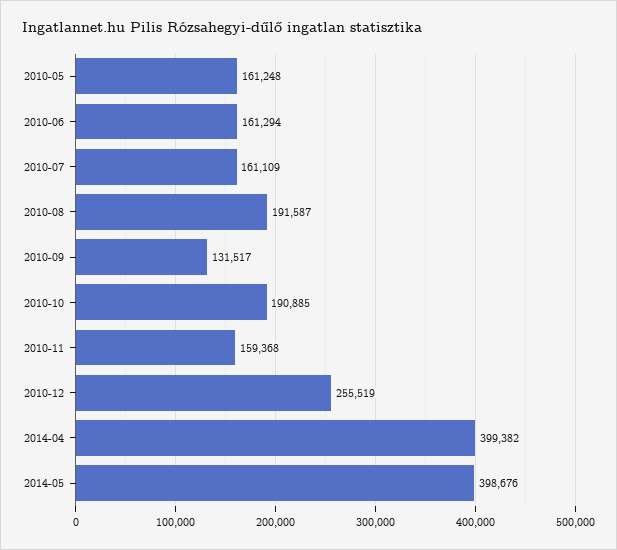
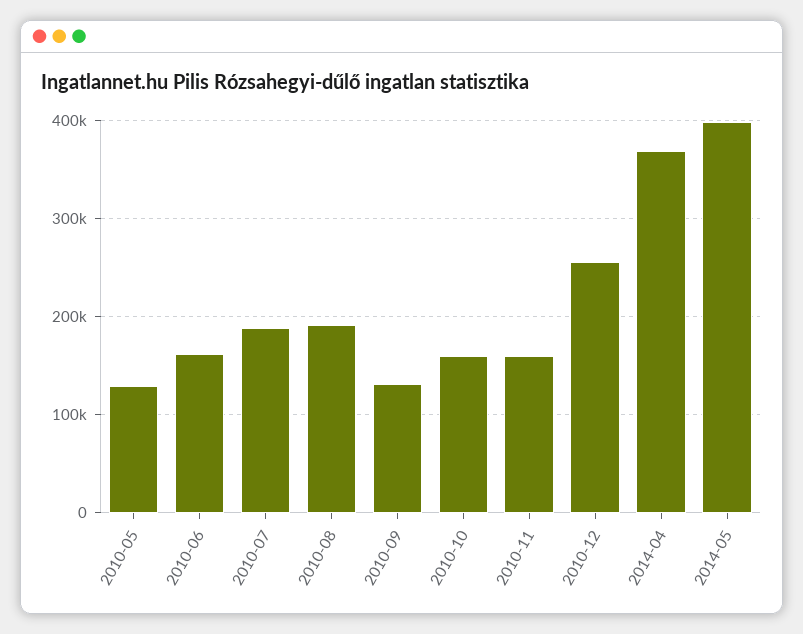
  {
-   "2010-05": 161248,
+   "2010-05": 130000,
    "2010-06": 161294,
-   "2010-07": 161109,
+   "2010-07": 190000,
    "2010-08": 191587,
    "2010-09": 131517,
-   "2010-10": 190885,
+   "2010-10": 160000,
    "2010-11": 159368,
    "2010-12": 255519,
-   "2014-04": 399382,
+   "2014-04": 370000,
    "2014-05": 398676
  }

